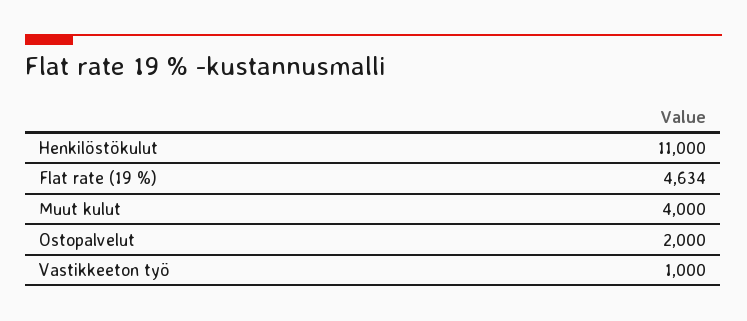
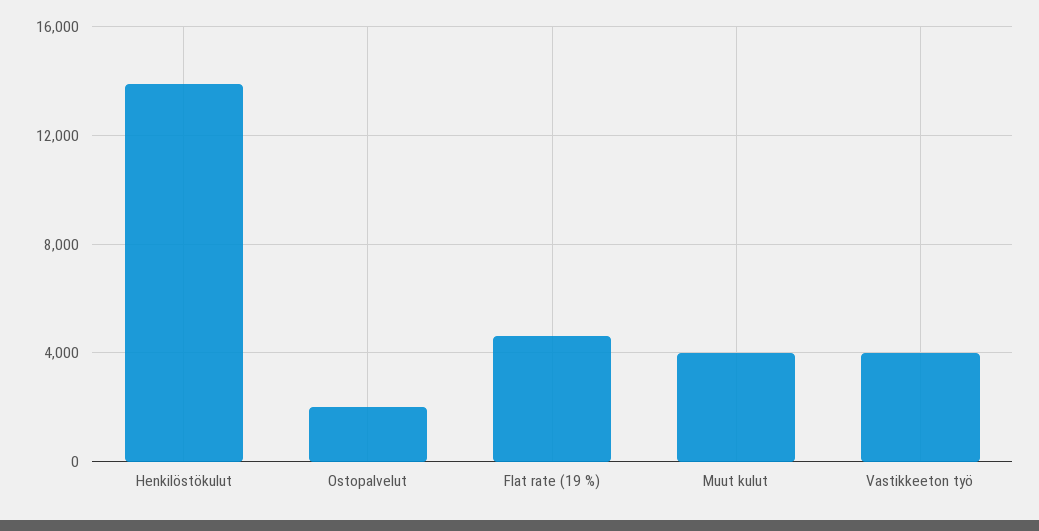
  {
-   "Henkilöstökulut": 11000,
+   "Henkilöstökulut": 14000,
    "Flat rate (19 %)": 4634,
    "Muut kulut": 4000,
    "Ostopalvelut": 2000,
-   "Vastikkeeton työ": 1000
+   "Vastikkeeton työ": 4000
  }

